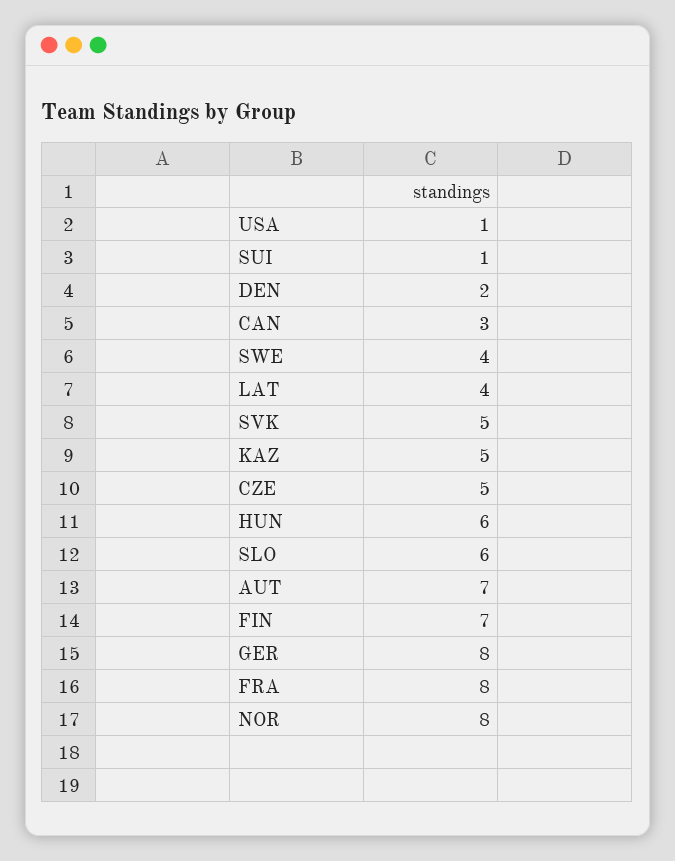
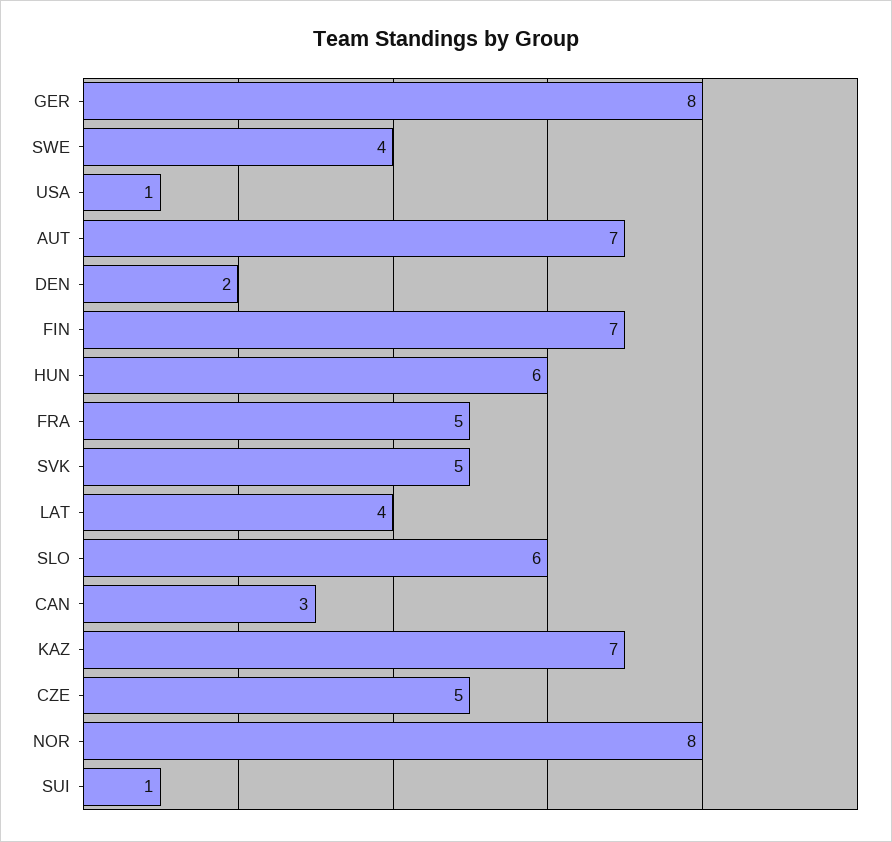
  {
    "USA": 1,
    "SUI": 1,
    "DEN": 2,
    "CAN": 3,
    "SWE": 4,
    "LAT": 4,
    "SVK": 5,
-   "KAZ": 5,
+   "KAZ": 7,
    "CZE": 5,
    "HUN": 6,
    "SLO": 6,
    "AUT": 7,
    "FIN": 7,
    "GER": 8,
-   "FRA": 8,
+   "FRA": 5,
    "NOR": 8
  }

